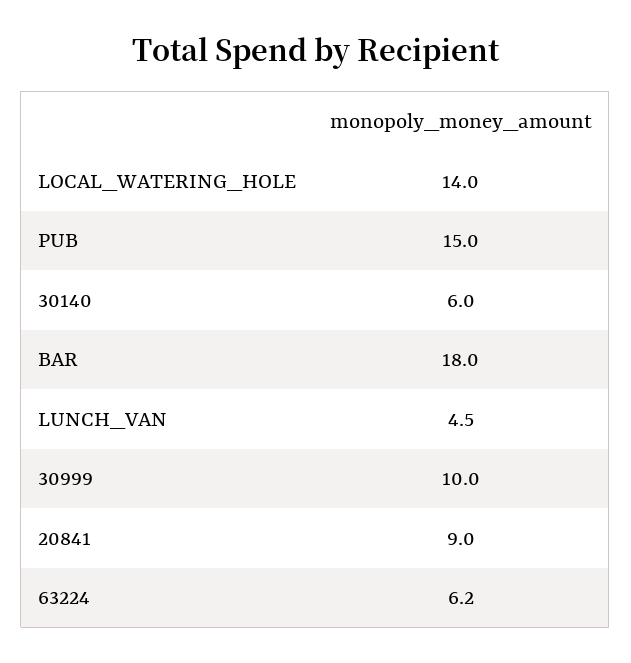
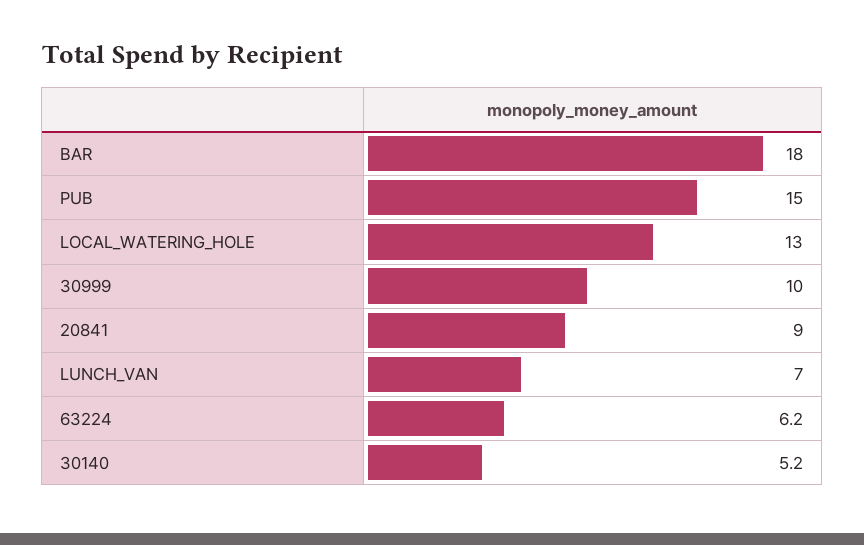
  {
-   "LOCAL_WATERING_HOLE": 14,
+   "LOCAL_WATERING_HOLE": 13,
    "PUB": 15,
-   "30140": 6,
+   "30140": 5.2,
    "BAR": 18,
-   "LUNCH_VAN": 4.5,
+   "LUNCH_VAN": 7,
    "30999": 10,
    "20841": 9,
    "63224": 6.2
  }

